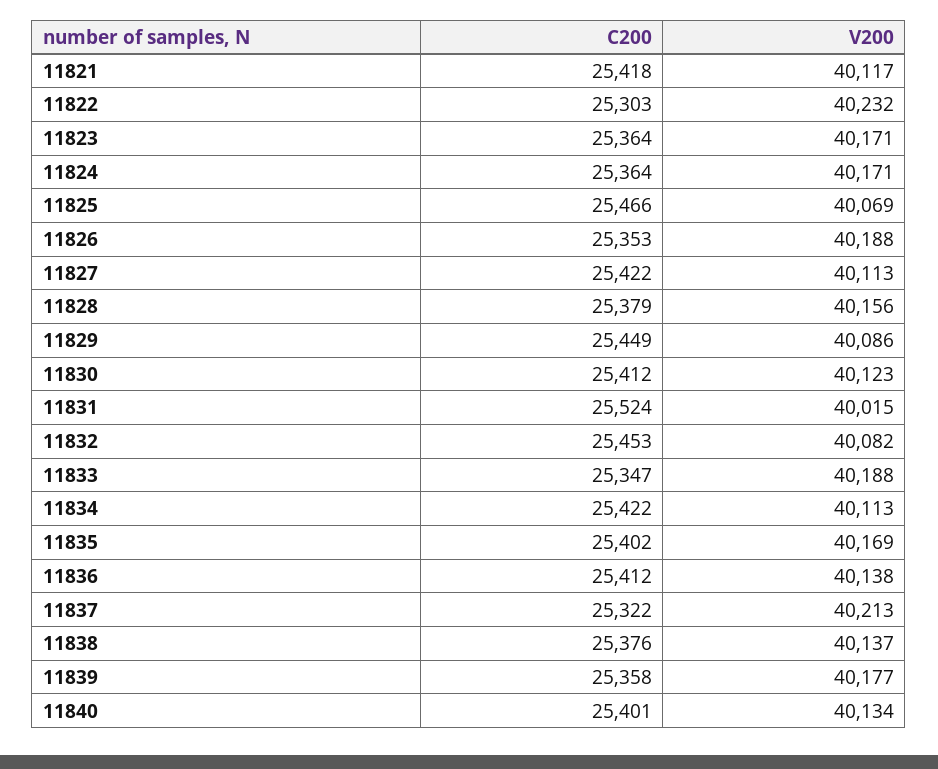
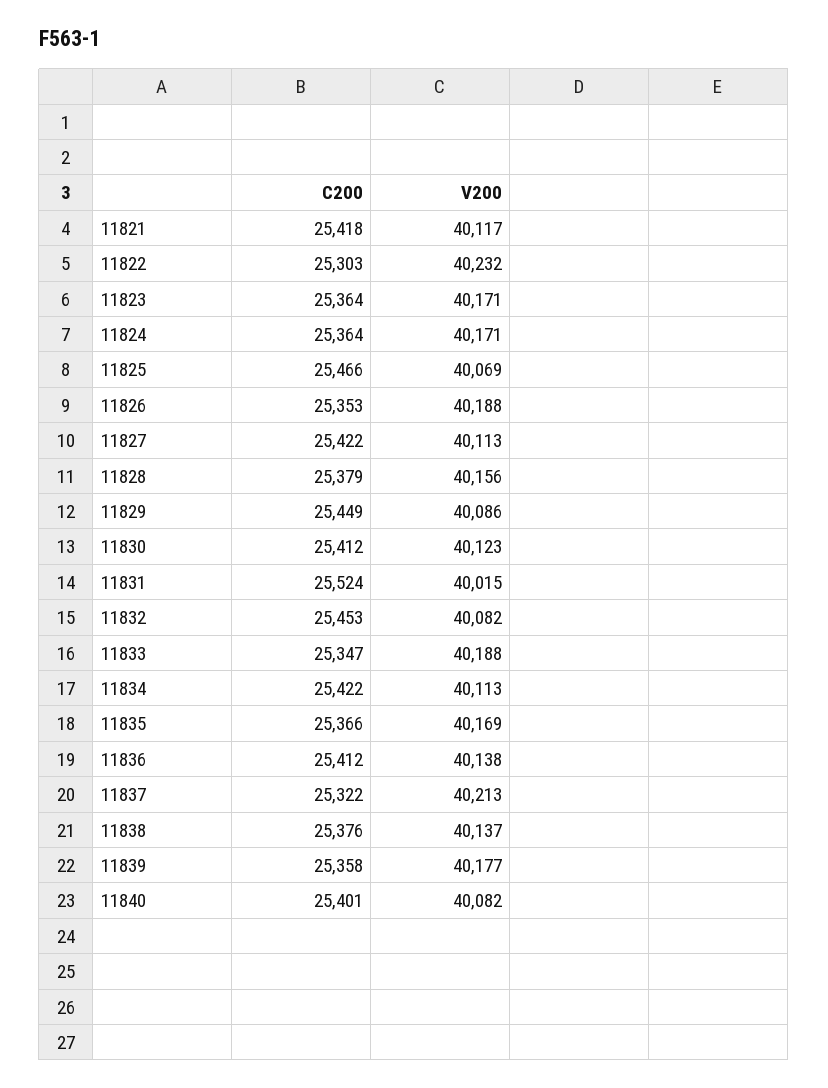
  {
    "C200": {
      "11821": 25418,
      "11822": 25303,
      "11823": 25364,
      "11824": 25364,
      "11825": 25466,
      "11826": 25353,
      "11827": 25422,
      "11828": 25379,
      "11829": 25449,
      "11830": 25412,
      "11831": 25524,
      "11832": 25453,
      "11833": 25347,
      "11834": 25422,
-     "11835": 25402,
+     "11835": 25366,
      "11836": 25412,
      "11837": 25322,
      "11838": 25376,
      "11839": 25358,
      "11840": 25401
    },
    "V200": {
      "11821": 40117,
      "11822": 40232,
      "11823": 40171,
      "11824": 40171,
      "11825": 40069,
      "11826": 40188,
      "11827": 40113,
      "11828": 40156,
      "11829": 40086,
      "11830": 40123,
      "11831": 40015,
      "11832": 40082,
      "11833": 40188,
      "11834": 40113,
      "11835": 40169,
      "11836": 40138,
      "11837": 40213,
      "11838": 40137,
      "11839": 40177,
-     "11840": 40134
+     "11840": 40082
    }
  }

